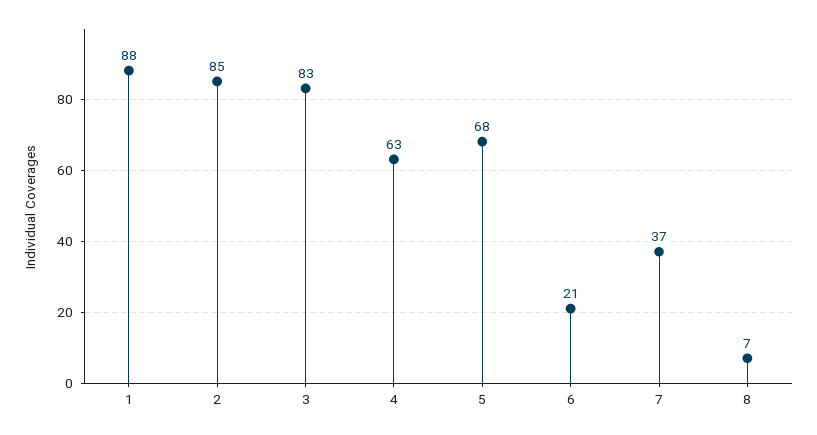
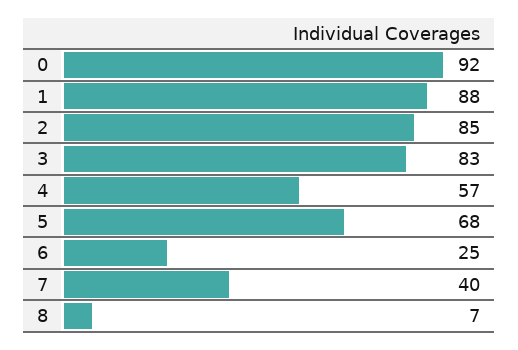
  {
    "1": 88,
    "2": 85,
    "3": 83,
-   "4": 63,
+   "4": 57,
    "5": 68,
-   "6": 21,
+   "6": 25,
-   "7": 37,
+   "7": 40,
-   "8": 7
+   "8": 7,
+   "0": 92
  }

